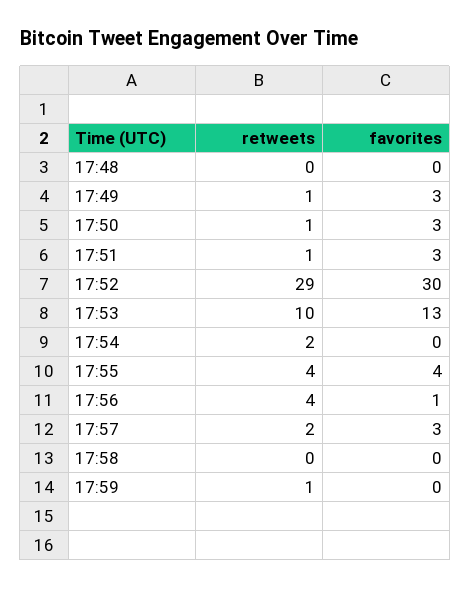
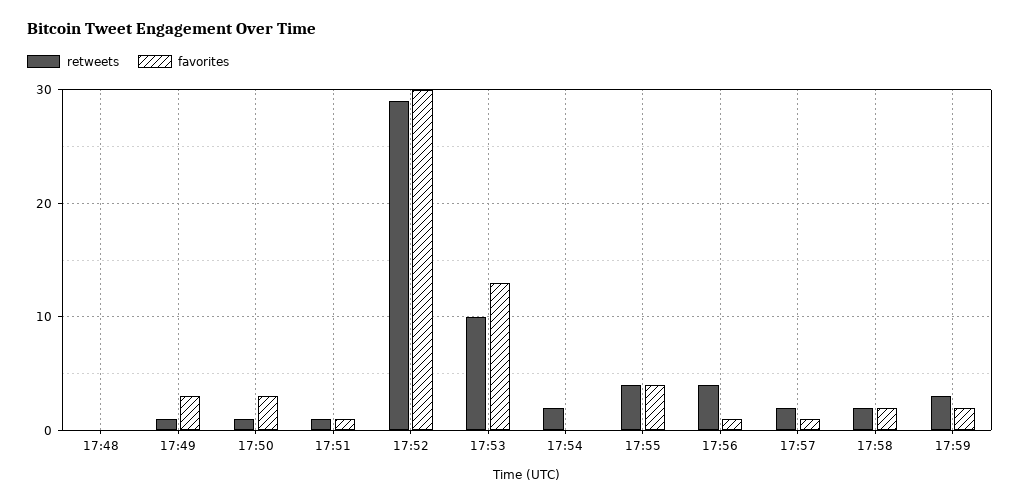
  {
    "retweets": {
      "17:48": 0,
      "17:49": 1,
      "17:50": 1,
      "17:51": 1,
      "17:52": 29,
      "17:53": 10,
      "17:54": 2,
      "17:55": 4,
      "17:56": 4,
      "17:57": 2,
-     "17:58": 0,
+     "17:58": 2,
-     "17:59": 1
+     "17:59": 3
    },
    "favorites": {
      "17:48": 0,
      "17:49": 3,
      "17:50": 3,
-     "17:51": 3,
+     "17:51": 1,
      "17:52": 30,
      "17:53": 13,
      "17:54": 0,
      "17:55": 4,
      "17:56": 1,
-     "17:57": 3,
+     "17:57": 1,
-     "17:58": 0,
+     "17:58": 2,
-     "17:59": 0
+     "17:59": 2
    }
  }

